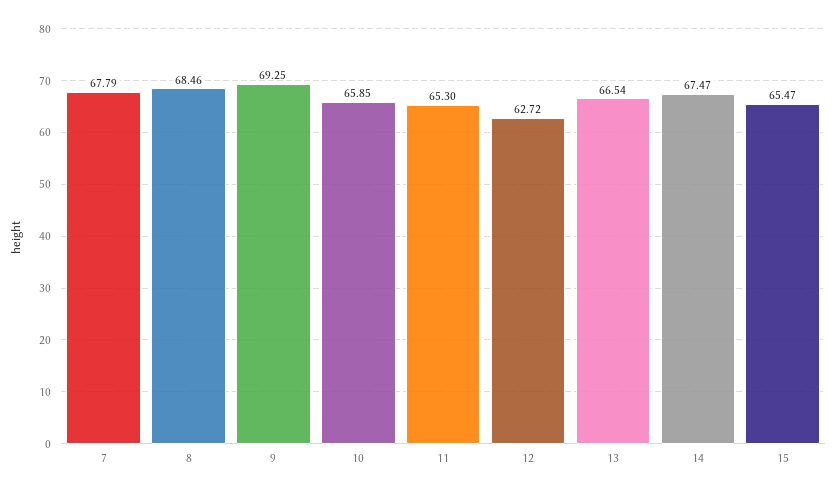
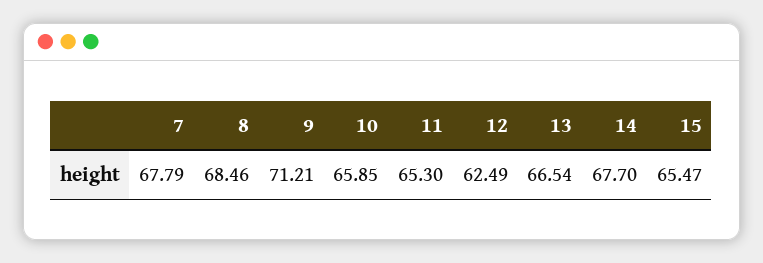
  {
    "7": 67.79,
    "8": 68.46,
-   "9": 69.25,
+   "9": 71.21,
    "10": 65.85,
    "11": 65.3,
-   "12": 62.72,
+   "12": 62.49,
    "13": 66.54,
-   "14": 67.47,
+   "14": 67.7,
    "15": 65.47
  }

